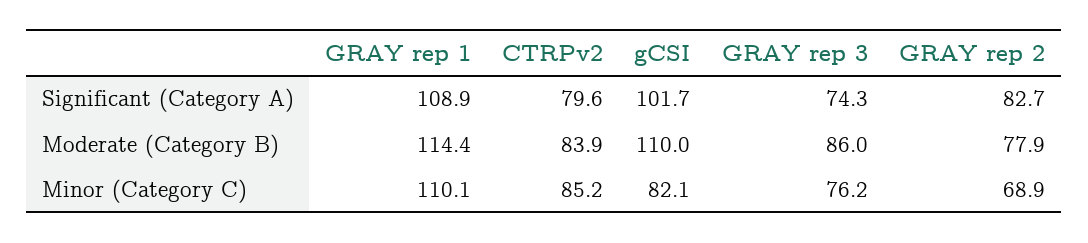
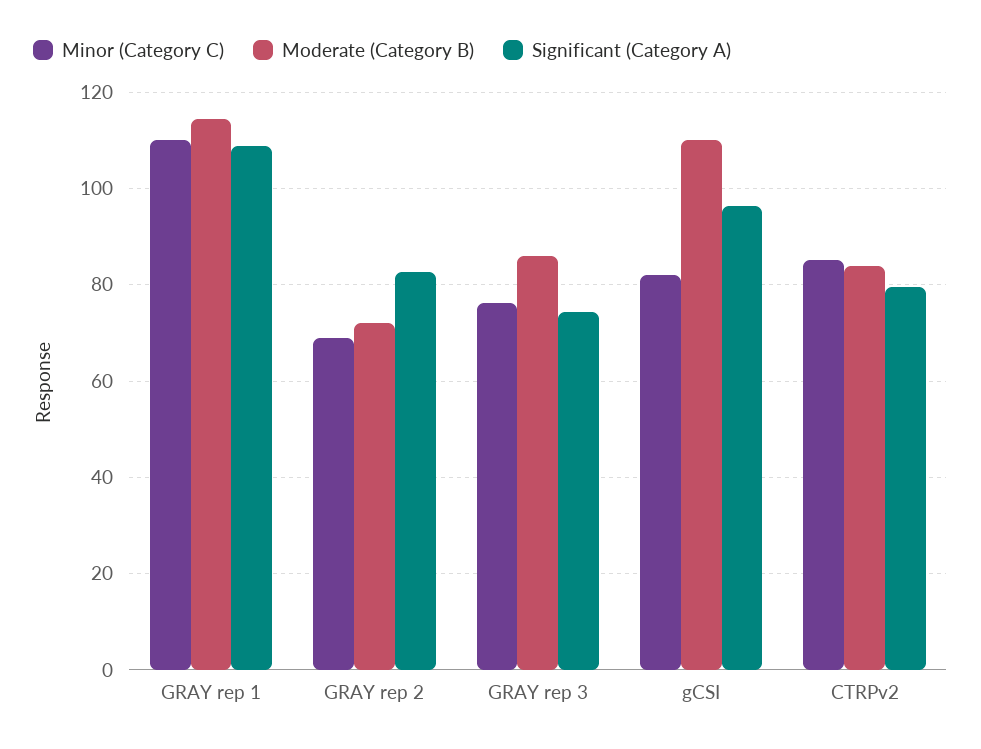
  {
    "Significant (Category A)": {
      "GRAY rep 1": 108.9,
      "CTRPv2": 79.6,
-     "gCSI": 101.7,
+     "gCSI": 96,
      "GRAY rep 3": 74.3,
      "GRAY rep 2": 82.7
    },
    "Moderate (Category B)": {
      "GRAY rep 1": 114.4,
      "CTRPv2": 83.9,
      "gCSI": 110,
      "GRAY rep 3": 86,
-     "GRAY rep 2": 77.9
+     "GRAY rep 2": 72
    },
    "Minor (Category C)": {
      "GRAY rep 1": 110.1,
      "CTRPv2": 85.2,
      "gCSI": 82.1,
      "GRAY rep 3": 76.2,
      "GRAY rep 2": 68.9
    }
  }

